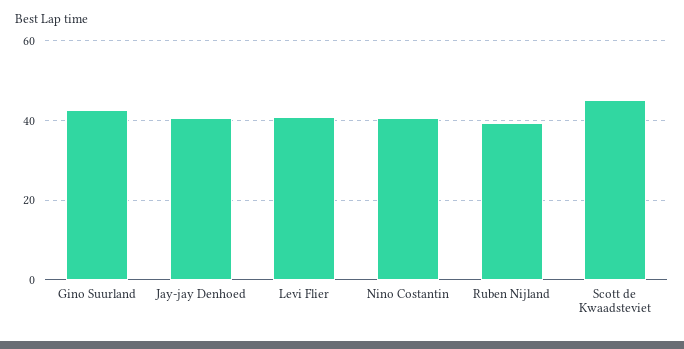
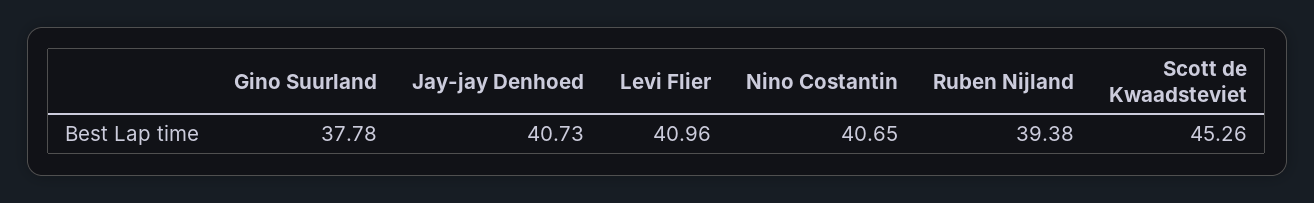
  {
-   "Gino Suurland": 42,
+   "Gino Suurland": 37.78,
    "Jay-jay Denhoed": 40.73,
    "Levi Flier": 40.96,
    "Nino Costantin": 40.65,
    "Ruben Nijland": 39.38,
    "Scott de Kwaadsteviet": 45.26
  }

